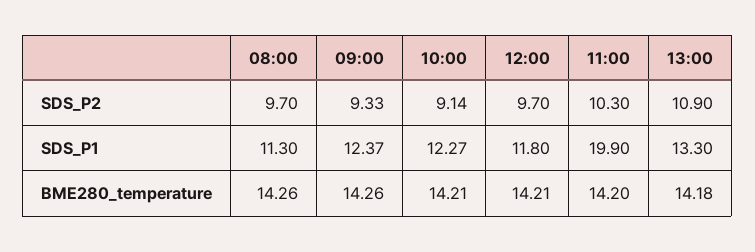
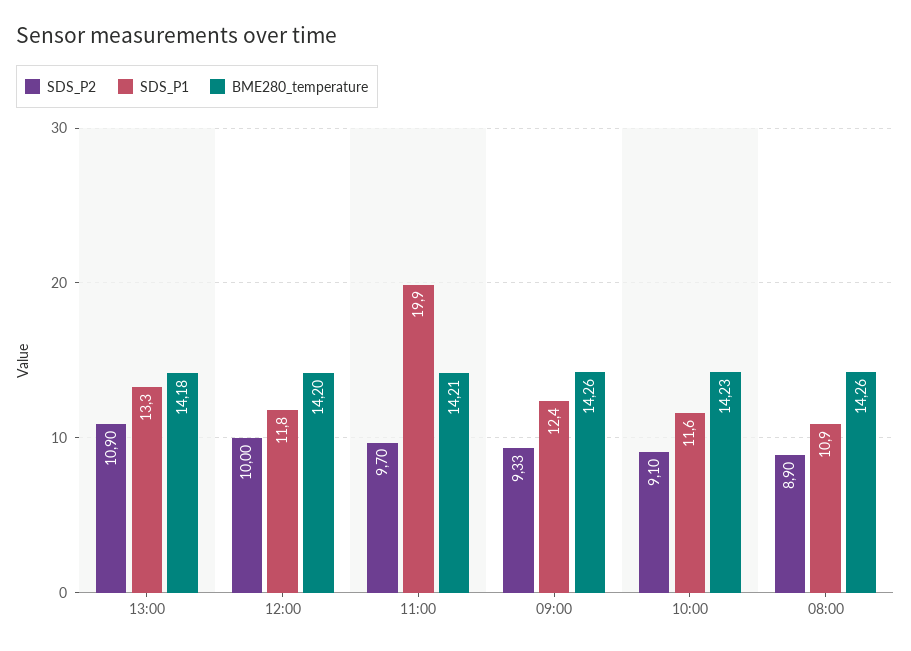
  {
    "SDS_P2": {
-     "08:00": 9.7,
+     "08:00": 8.9,
      "09:00": 9.33,
-     "10:00": 9.14,
+     "10:00": 9.1,
-     "12:00": 9.7,
+     "12:00": 10,
-     "11:00": 10.3,
+     "11:00": 9.7,
      "13:00": 10.9
    },
    "SDS_P1": {
-     "08:00": 11.3,
+     "08:00": 10.9,
      "09:00": 12.37,
-     "10:00": 12.27,
+     "10:00": 11.6,
      "12:00": 11.8,
      "11:00": 19.9,
      "13:00": 13.3
    },
    "BME280_temperature": {
      "08:00": 14.26,
      "09:00": 14.26,
-     "10:00": 14.21,
+     "10:00": 14.23,
-     "12:00": 14.21,
+     "12:00": 14.2,
-     "11:00": 14.2,
+     "11:00": 14.21,
      "13:00": 14.18
    }
  }

